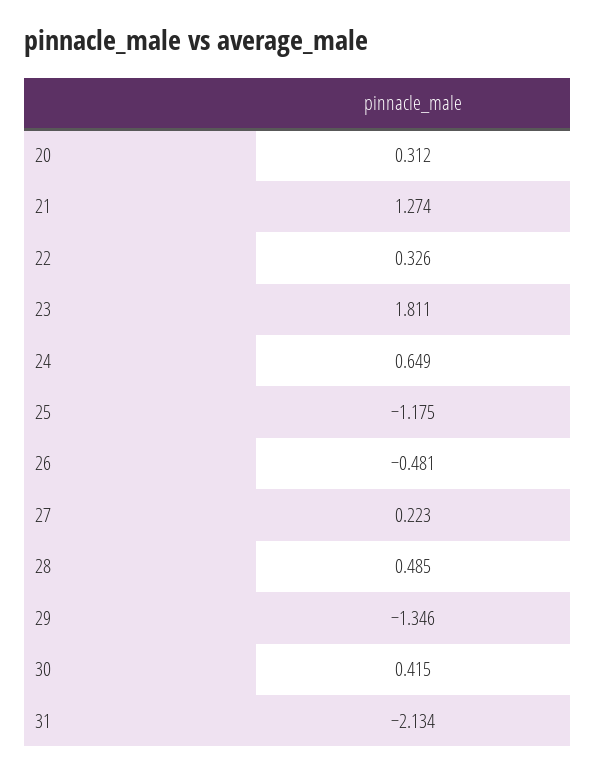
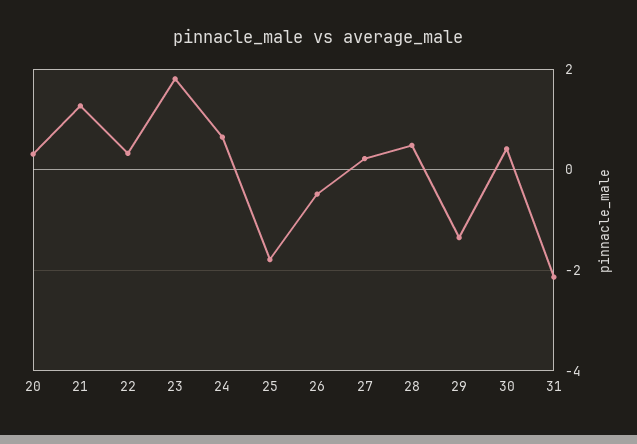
  {
    "20": 0.312,
    "21": 1.274,
    "22": 0.326,
    "23": 1.811,
    "24": 0.649,
-   "25": -1.175,
+   "25": -1.8,
    "26": -0.481,
    "27": 0.223,
    "28": 0.485,
    "29": -1.346,
    "30": 0.415,
    "31": -2.134
  }

